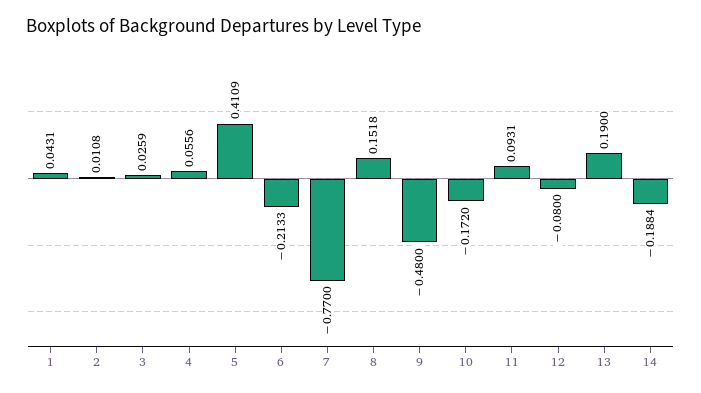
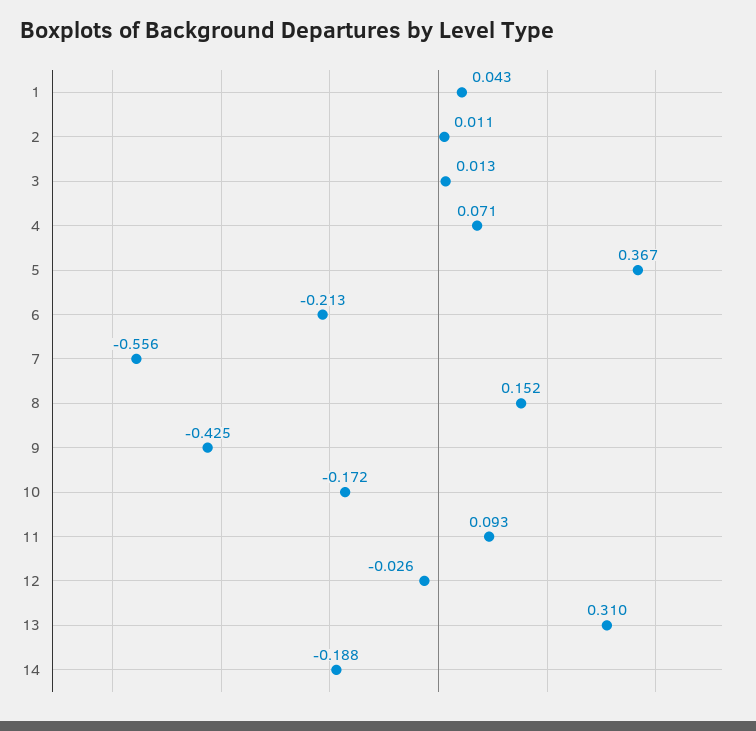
  {
    "1": 0.0431,
    "2": 0.0108,
-   "3": 0.0259,
+   "3": 0.013,
-   "4": 0.0556,
+   "4": 0.071,
-   "5": 0.4109,
+   "5": 0.367,
    "6": -0.2133,
-   "7": -0.77,
+   "7": -0.556,
    "8": 0.1518,
-   "9": -0.48,
+   "9": -0.425,
    "10": -0.172,
    "11": 0.0931,
-   "12": -0.08,
+   "12": -0.026,
-   "13": 0.19,
+   "13": 0.31,
    "14": -0.1884
  }

